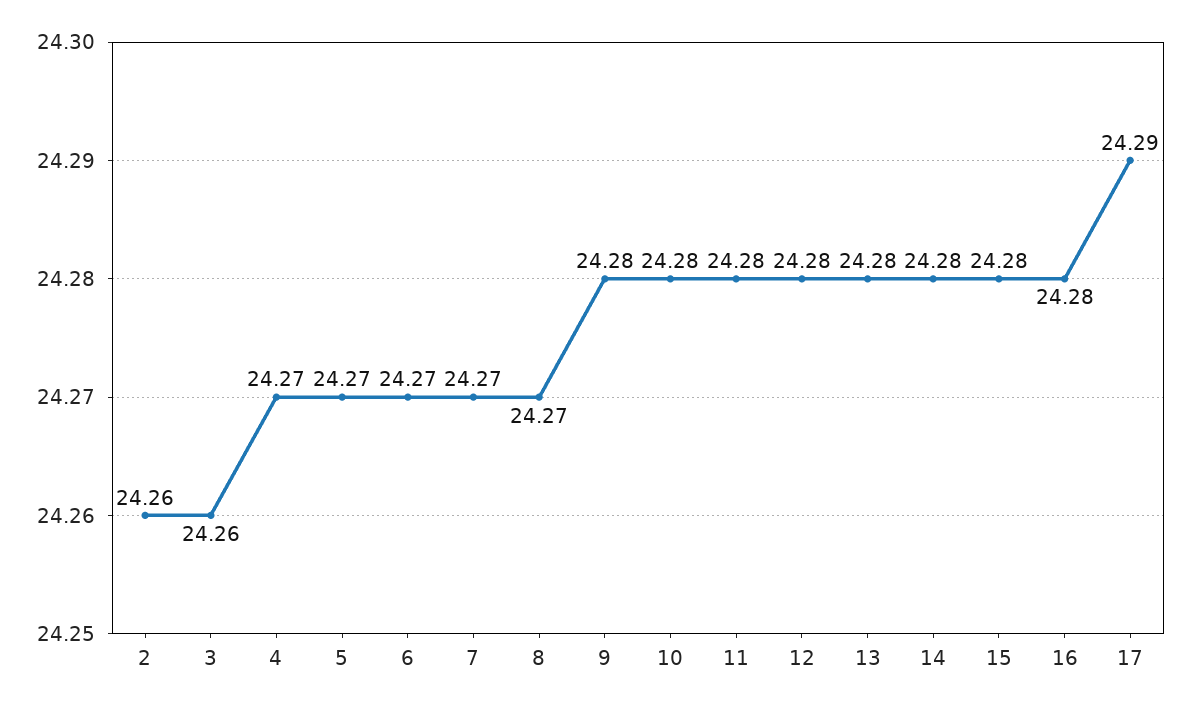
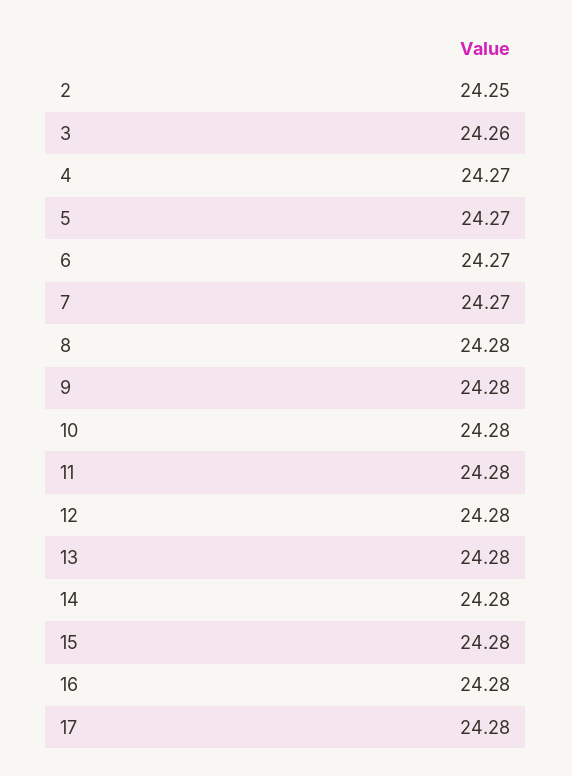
  {
-   "2": 24.26,
+   "2": 24.25,
    "3": 24.26,
    "4": 24.27,
    "5": 24.27,
    "6": 24.27,
    "7": 24.27,
-   "8": 24.27,
+   "8": 24.28,
    "9": 24.28,
    "10": 24.28,
    "11": 24.28,
    "12": 24.28,
    "13": 24.28,
    "14": 24.28,
    "15": 24.28,
    "16": 24.28,
-   "17": 24.29
+   "17": 24.28
  }

